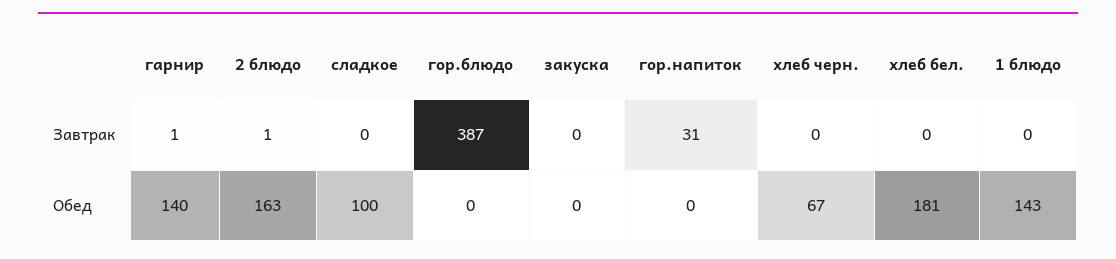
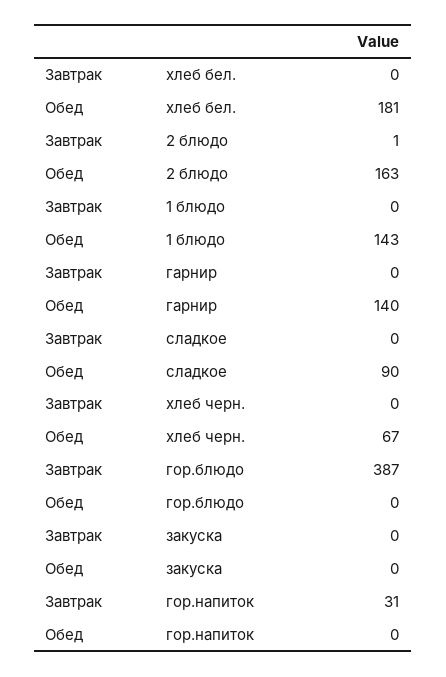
  {
    "гарнир": {
-     "Завтрак": 1,
+     "Завтрак": 0,
      "Обед": 140
    },
    "2 блюдо": {
      "Завтрак": 1,
      "Обед": 163
    },
    "сладкое": {
      "Завтрак": 0,
-     "Обед": 100
+     "Обед": 90
    },
    "гор.блюдо": {
      "Завтрак": 387,
      "Обед": 0
    },
    "закуска": {
      "Завтрак": 0,
      "Обед": 0
    },
    "гор.напиток": {
      "Завтрак": 31,
      "Обед": 0
    },
    "хлеб черн.": {
      "Завтрак": 0,
      "Обед": 67
    },
    "хлеб бел.": {
      "Завтрак": 0,
      "Обед": 181
    },
    "1 блюдо": {
      "Завтрак": 0,
      "Обед": 143
    }
  }

